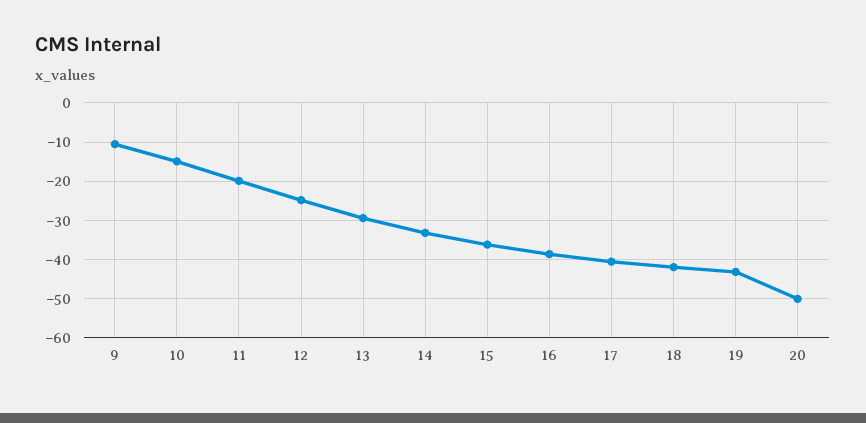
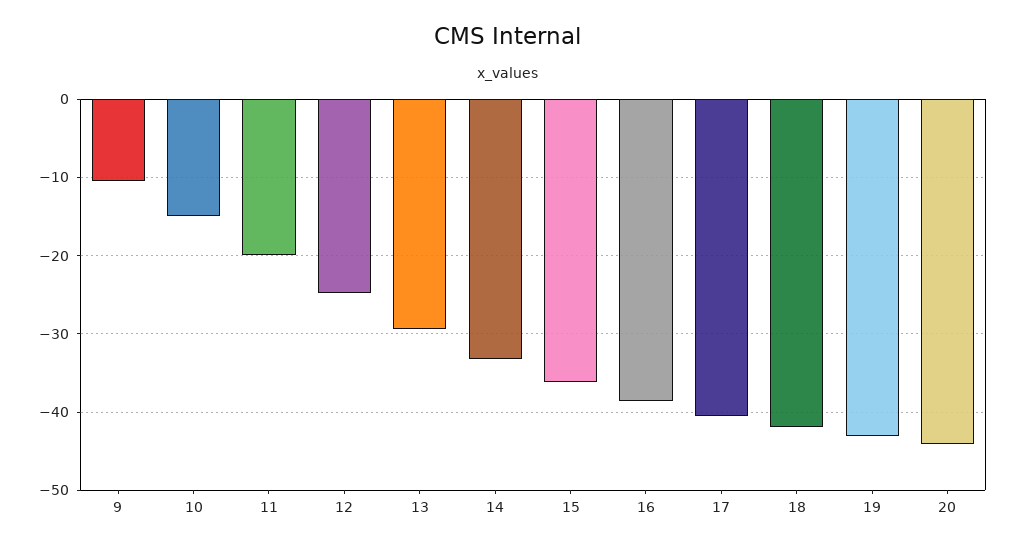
  {
    "9": -11,
    "10": -15,
    "11": -20,
    "12": -25,
    "13": -29,
    "14": -33,
    "15": -36,
    "16": -39,
    "17": -41,
    "18": -42,
    "19": -43,
-   "20": -50
+   "20": -44
  }

